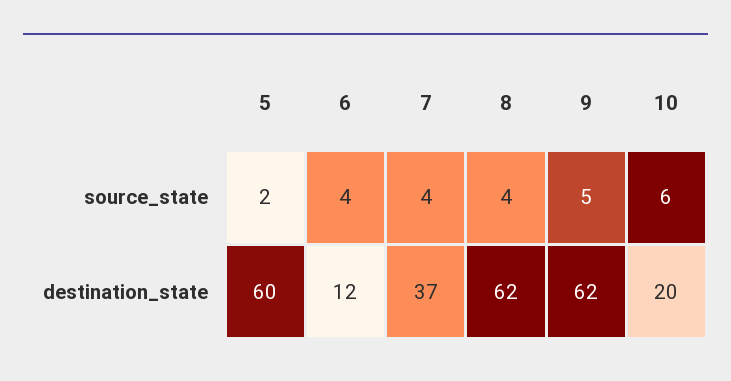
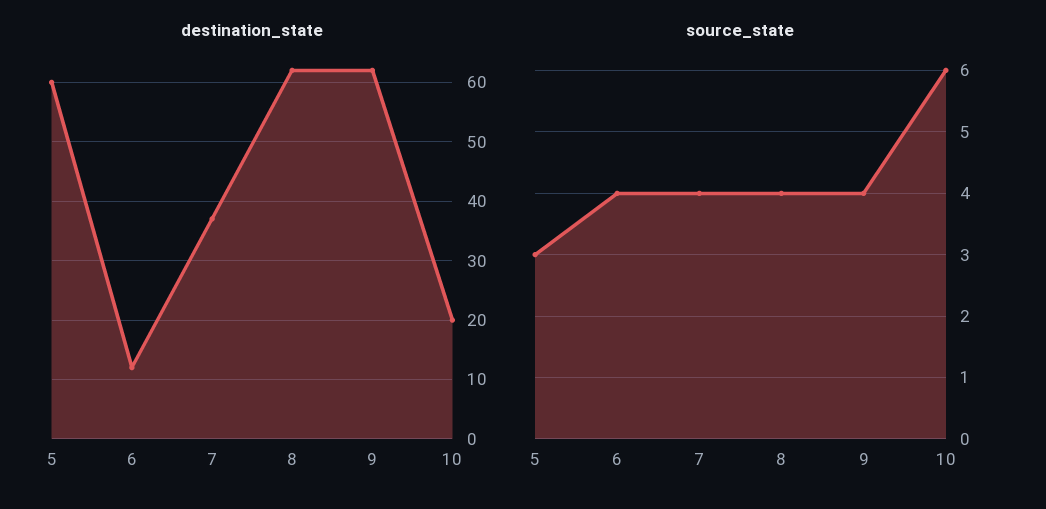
  {
    "source_state": {
-     "5": 2,
+     "5": 3,
      "6": 4,
      "7": 4,
      "8": 4,
-     "9": 5,
+     "9": 4,
      "10": 6
    },
    "destination_state": {
      "5": 60,
      "6": 12,
      "7": 37,
      "8": 62,
      "9": 62,
      "10": 20
    }
  }

